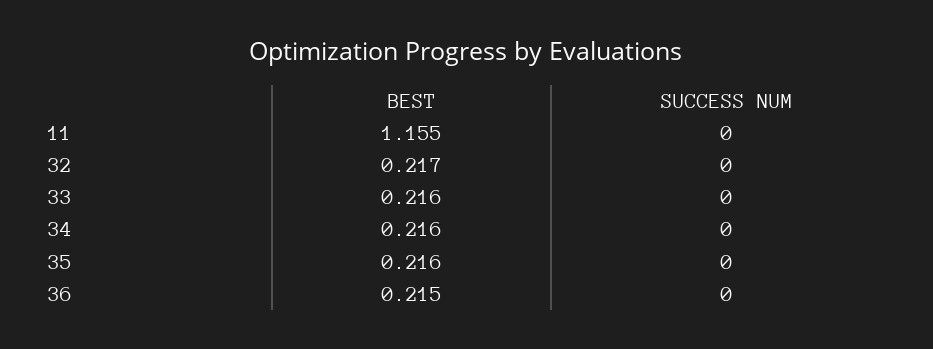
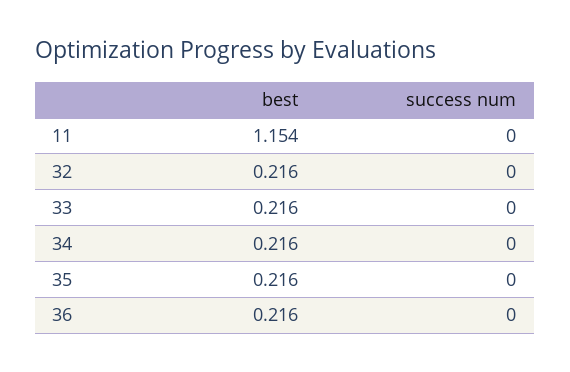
  {
    "BEST": {
-     "11": 1.155,
+     "11": 1.154,
-     "32": 0.217,
+     "32": 0.216,
      "33": 0.216,
      "34": 0.216,
      "35": 0.216,
-     "36": 0.215
+     "36": 0.216
    },
    "SUCCESS NUM": {
      "11": 0,
      "32": 0,
      "33": 0,
      "34": 0,
      "35": 0,
      "36": 0
    }
  }

